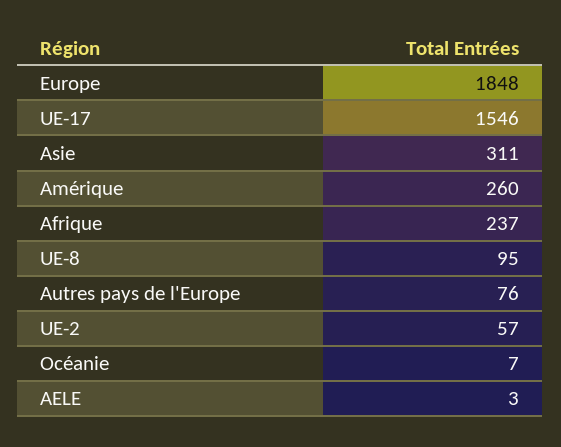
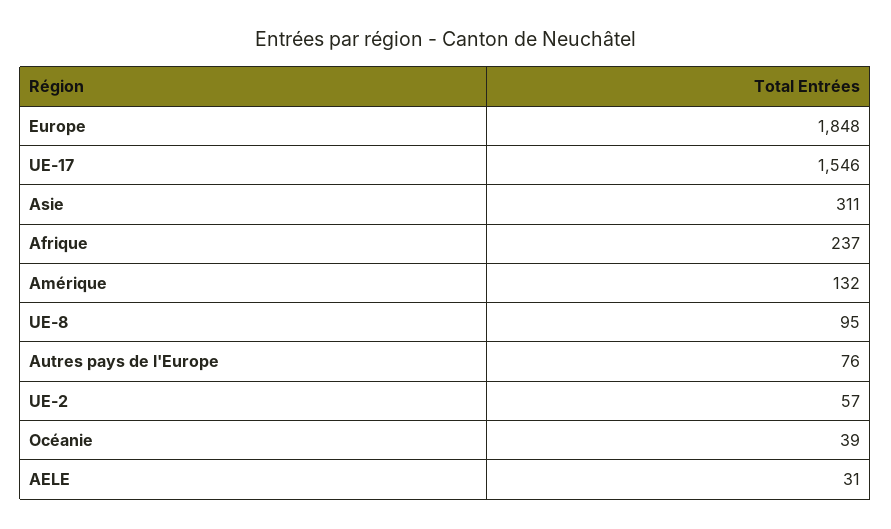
  {
    "Europe": 1848,
    "UE-17": 1546,
    "Asie": 311,
-   "Amérique": 260,
+   "Amérique": 132,
    "Afrique": 237,
    "UE-8": 95,
    "Autres pays de l'Europe": 76,
    "UE-2": 57,
-   "Océanie": 7,
+   "Océanie": 39,
-   "AELE": 3
+   "AELE": 31
  }

